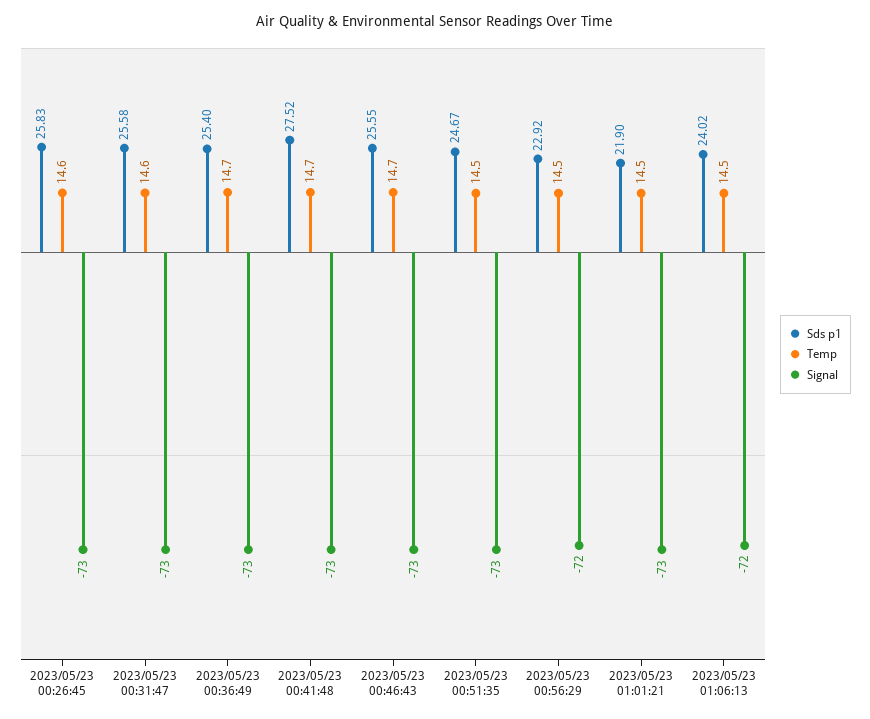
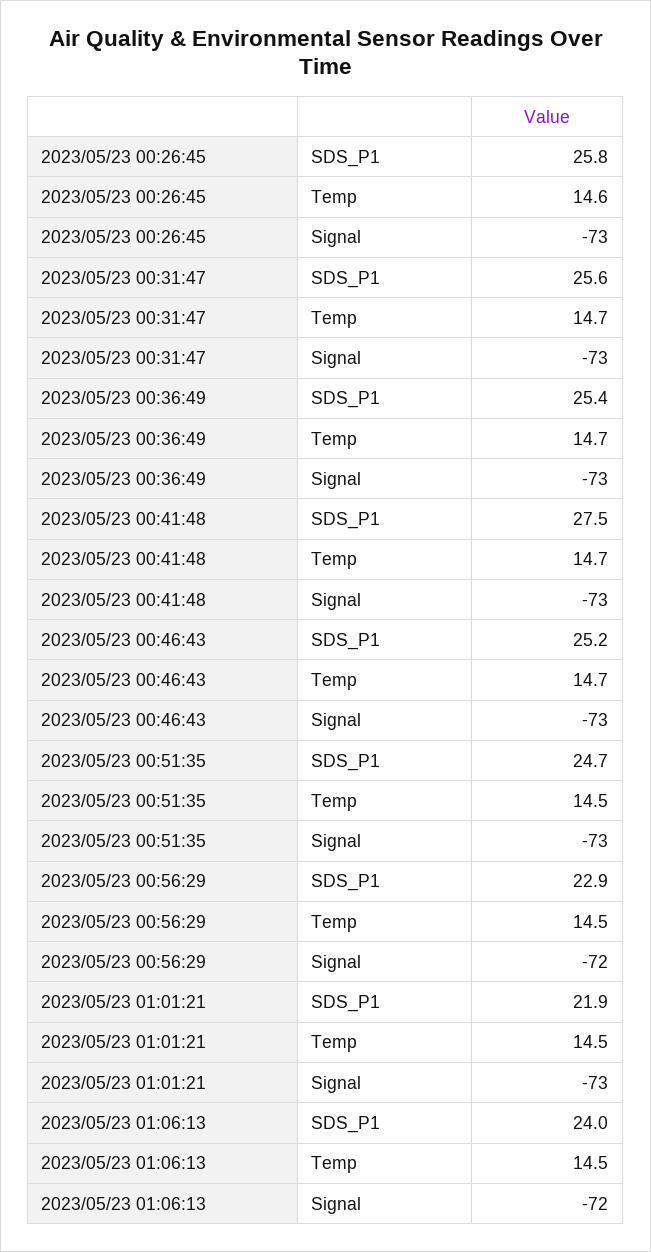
  {
    "Sds p1": {
      "2023/05/23 00:26:45": 25.83,
      "2023/05/23 00:31:47": 25.58,
      "2023/05/23 00:36:49": 25.4,
      "2023/05/23 00:41:48": 27.52,
-     "2023/05/23 00:46:43": 25.55,
+     "2023/05/23 00:46:43": 25.2,
      "2023/05/23 00:51:35": 24.67,
      "2023/05/23 00:56:29": 22.92,
      "2023/05/23 01:01:21": 21.9,
      "2023/05/23 01:06:13": 24.02
    },
    "Temp": {
      "2023/05/23 00:26:45": 14.6,
-     "2023/05/23 00:31:47": 14.6,
+     "2023/05/23 00:31:47": 14.7,
      "2023/05/23 00:36:49": 14.7,
      "2023/05/23 00:41:48": 14.7,
      "2023/05/23 00:46:43": 14.7,
      "2023/05/23 00:51:35": 14.5,
      "2023/05/23 00:56:29": 14.5,
      "2023/05/23 01:01:21": 14.5,
      "2023/05/23 01:06:13": 14.5
    },
    "Signal": {
      "2023/05/23 00:26:45": -73,
      "2023/05/23 00:31:47": -73,
      "2023/05/23 00:36:49": -73,
      "2023/05/23 00:41:48": -73,
      "2023/05/23 00:46:43": -73,
      "2023/05/23 00:51:35": -73,
      "2023/05/23 00:56:29": -72,
      "2023/05/23 01:01:21": -73,
      "2023/05/23 01:06:13": -72
    }
  }

